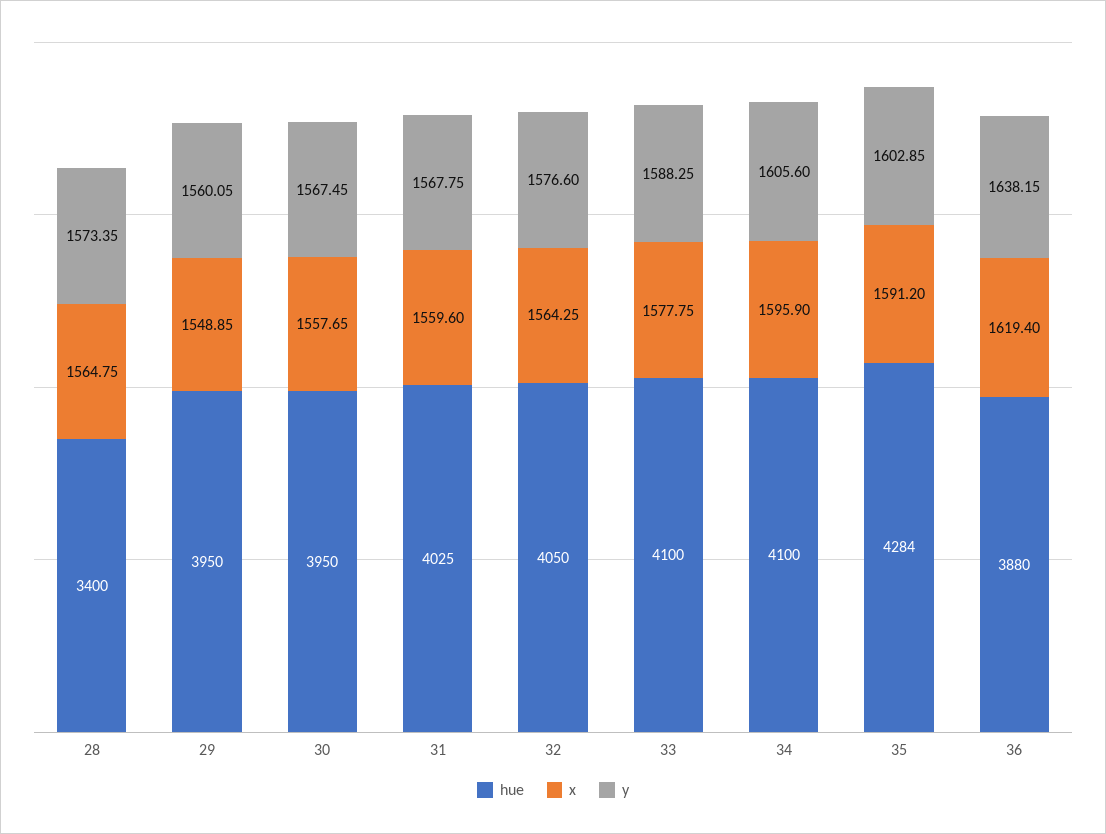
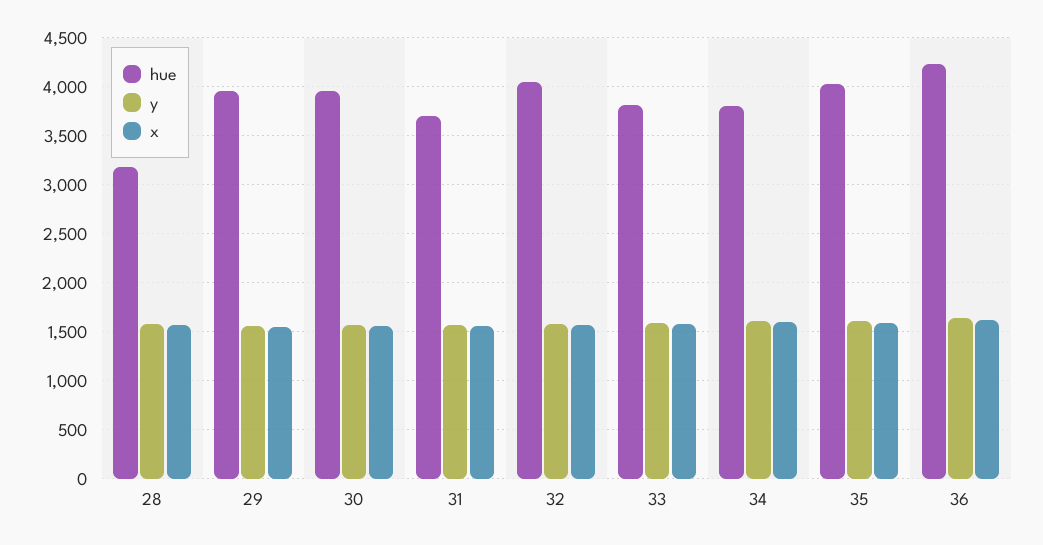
  {
    "hue": {
-     "28": 3400,
+     "28": 3200,
      "29": 3950,
      "30": 3950,
-     "31": 4025,
+     "31": 3700,
      "32": 4050,
-     "33": 4100,
+     "33": 3800,
-     "34": 4100,
+     "34": 3800,
-     "35": 4284,
+     "35": 4000,
-     "36": 3880
+     "36": 4200
    },
    "x": {
      "28": 1564.75,
      "29": 1548.85,
      "30": 1557.65,
      "31": 1559.6,
      "32": 1564.25,
      "33": 1577.75,
      "34": 1595.9,
      "35": 1591.2,
      "36": 1619.4
    },
    "y": {
      "28": 1573.35,
      "29": 1560.05,
      "30": 1567.45,
      "31": 1567.75,
      "32": 1576.6,
      "33": 1588.25,
      "34": 1605.6,
      "35": 1602.85,
      "36": 1638.15
    }
  }

